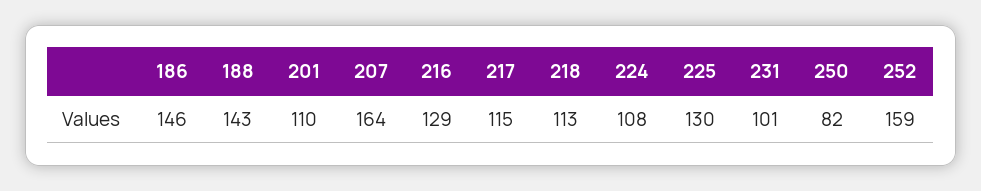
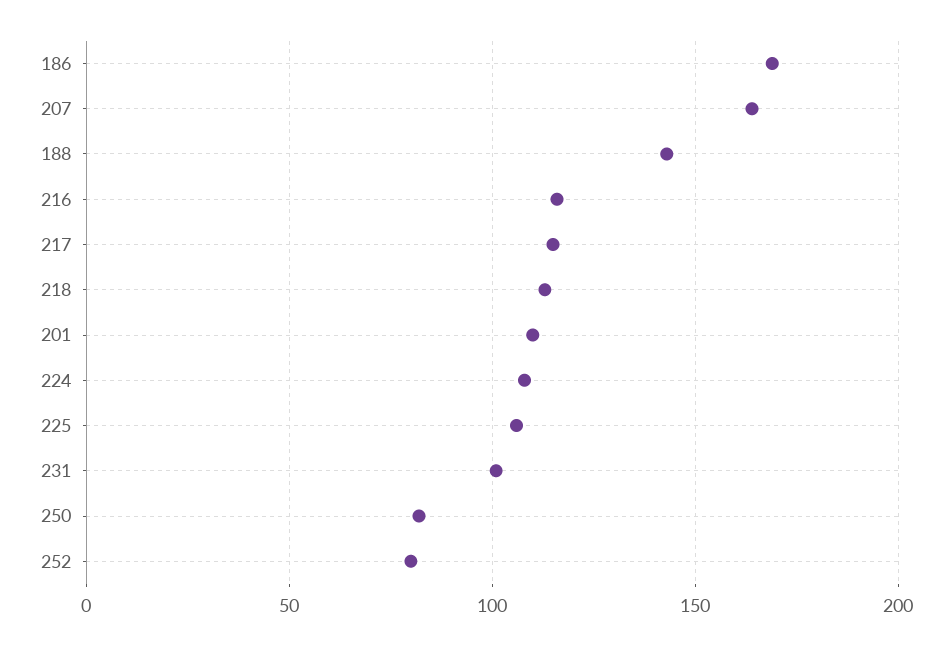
  {
-   "186": 146,
+   "186": 170,
    "188": 143,
    "201": 110,
    "207": 164,
-   "216": 129,
+   "216": 115,
    "217": 115,
    "218": 113,
    "224": 108,
-   "225": 130,
+   "225": 105,
    "231": 101,
    "250": 82,
-   "252": 159
+   "252": 80
  }

